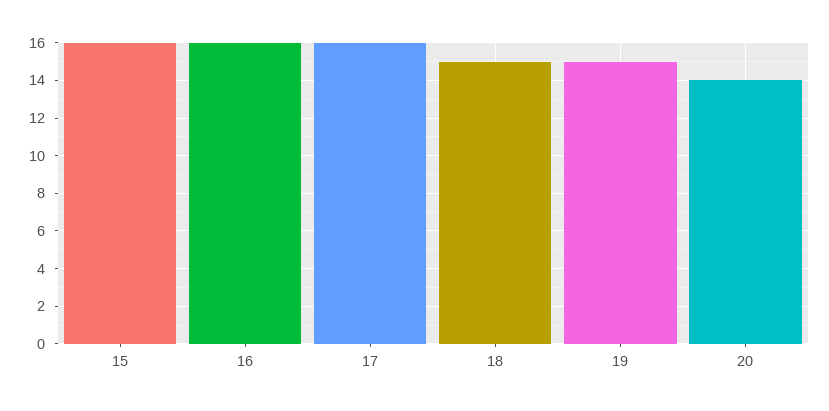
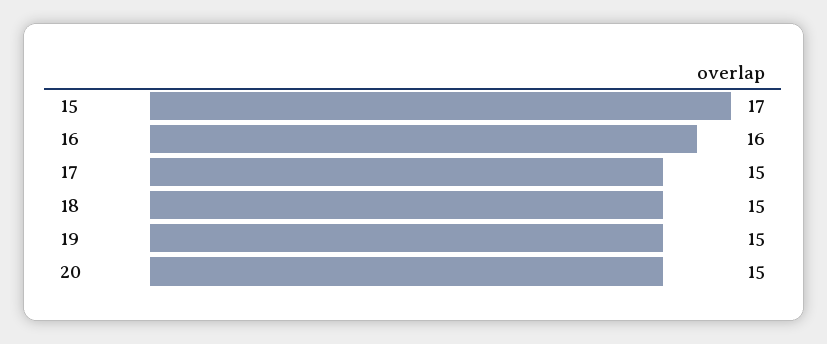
  {
-   "15": 16,
+   "15": 17,
    "16": 16,
-   "17": 16,
+   "17": 15,
    "18": 15,
    "19": 15,
-   "20": 14
+   "20": 15
  }

